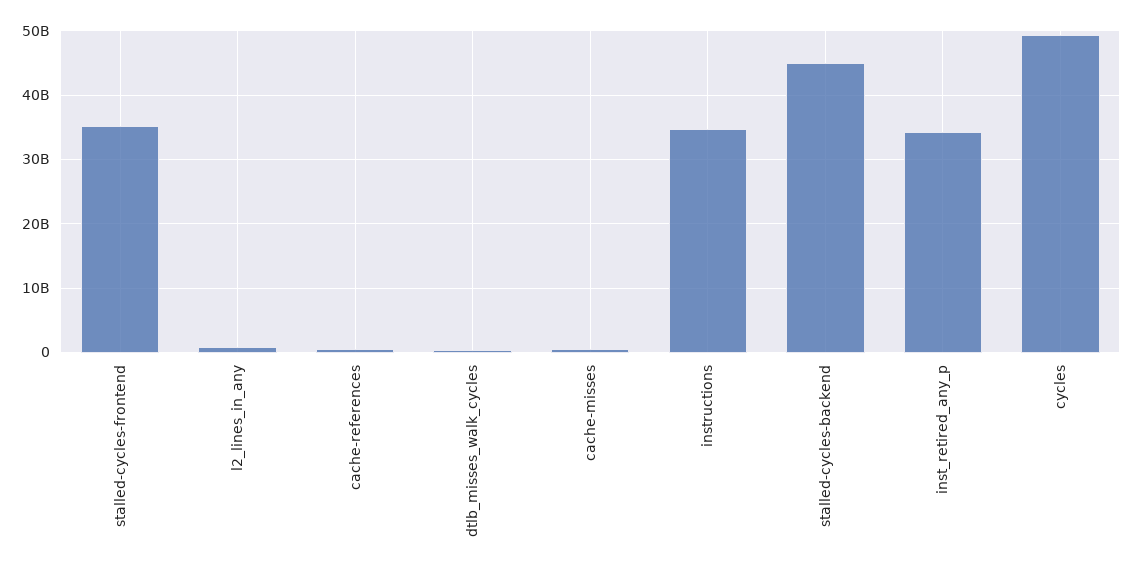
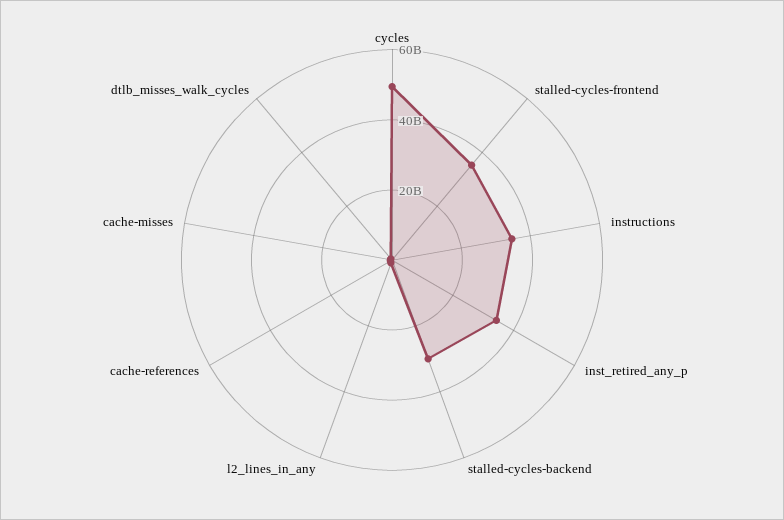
  {
    "stalled-cycles-frontend": 35000000000,
    "l2_lines_in_any": 1000000000,
    "cache-references": 1000000000,
    "dtlb_misses_walk_cycles": 0,
    "cache-misses": 0,
    "instructions": 35000000000,
-   "stalled-cycles-backend": 45000000000,
+   "stalled-cycles-backend": 30000000000,
    "inst_retired_any_p": 34000000000,
    "cycles": 49000000000
  }

